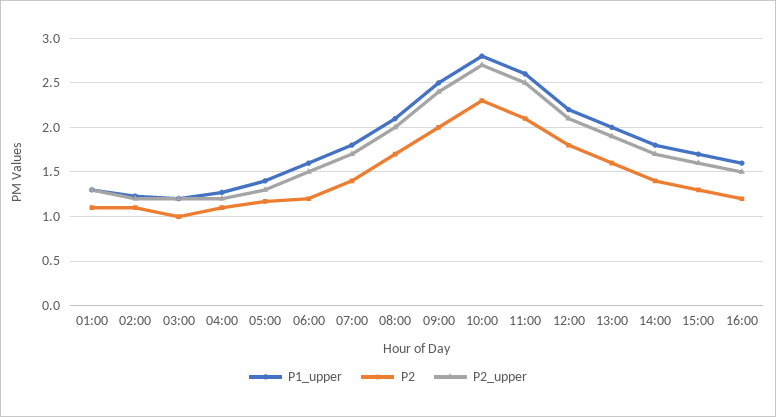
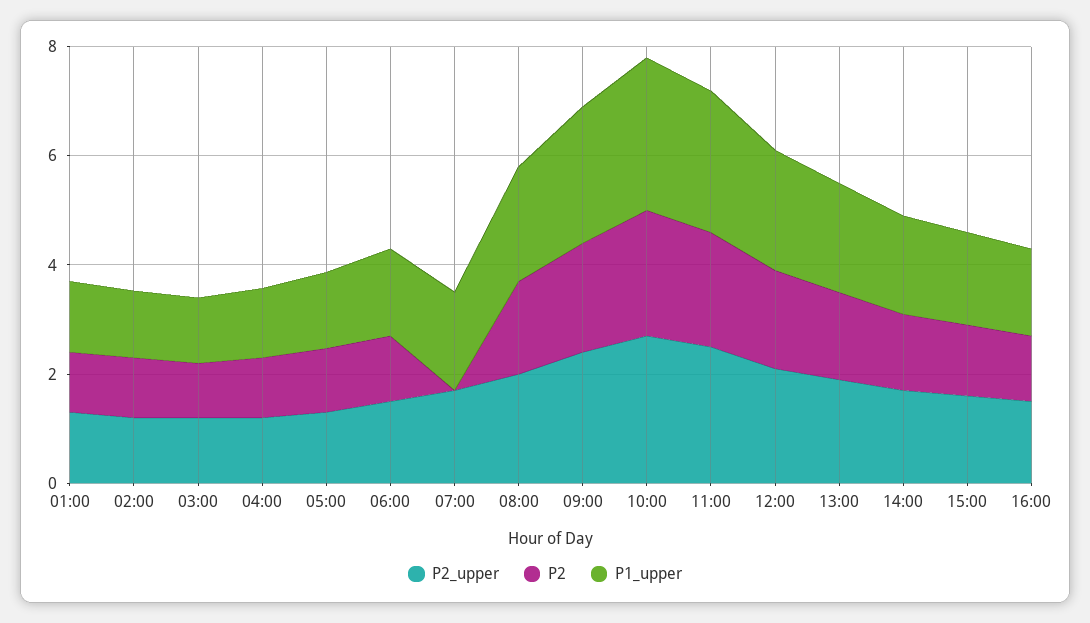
  {
    "P1_upper": {
      "01:00": 1.3,
      "02:00": 1.2,
      "03:00": 1.2,
      "04:00": 1.3,
      "05:00": 1.4,
      "06:00": 1.6,
      "07:00": 1.8,
      "08:00": 2.1,
      "09:00": 2.5,
      "10:00": 2.8,
      "11:00": 2.6,
      "12:00": 2.2,
      "13:00": 2,
      "14:00": 1.8,
      "15:00": 1.7,
      "16:00": 1.6
    },
    "P2": {
      "01:00": 1.1,
      "02:00": 1.1,
      "03:00": 1,
      "04:00": 1.1,
      "05:00": 1.2,
      "06:00": 1.2,
-     "07:00": 1.4,
+     "07:00": 0,
      "08:00": 1.7,
      "09:00": 2,
      "10:00": 2.3,
      "11:00": 2.1,
      "12:00": 1.8,
      "13:00": 1.6,
      "14:00": 1.4,
      "15:00": 1.3,
      "16:00": 1.2
    },
    "P2_upper": {
      "01:00": 1.3,
      "02:00": 1.2,
      "03:00": 1.2,
      "04:00": 1.2,
      "05:00": 1.3,
      "06:00": 1.5,
      "07:00": 1.7,
      "08:00": 2,
      "09:00": 2.4,
      "10:00": 2.7,
      "11:00": 2.5,
      "12:00": 2.1,
      "13:00": 1.9,
      "14:00": 1.7,
      "15:00": 1.6,
      "16:00": 1.5
    }
  }

